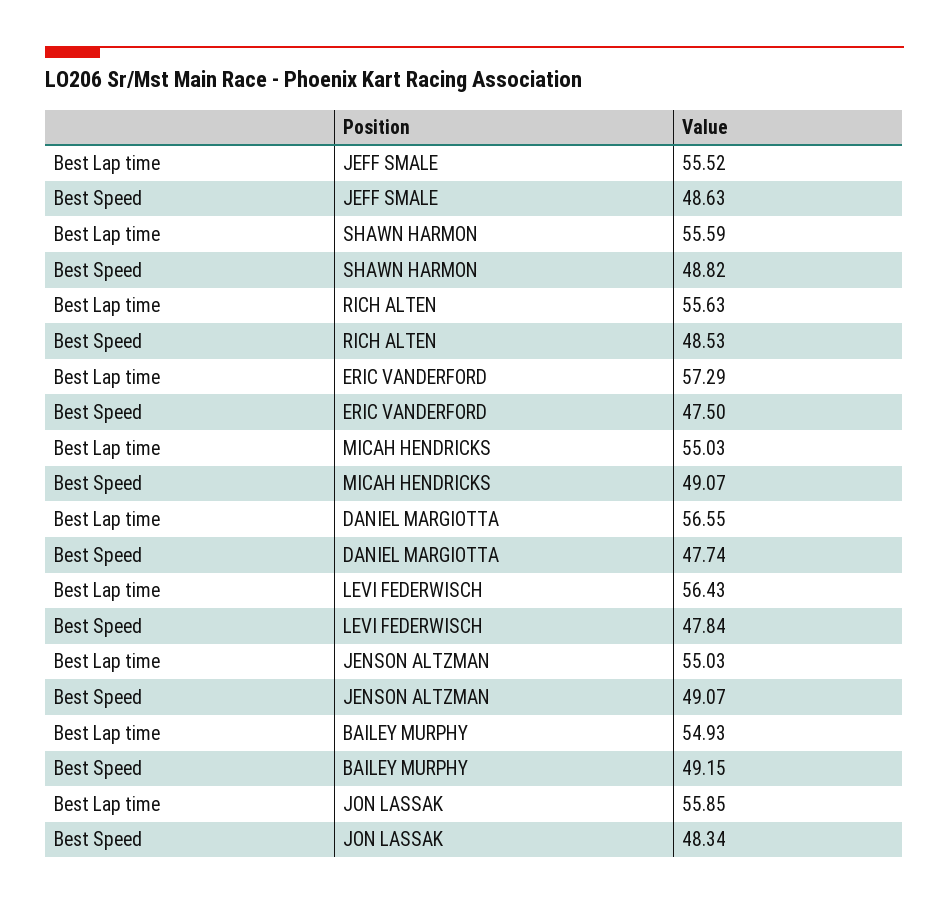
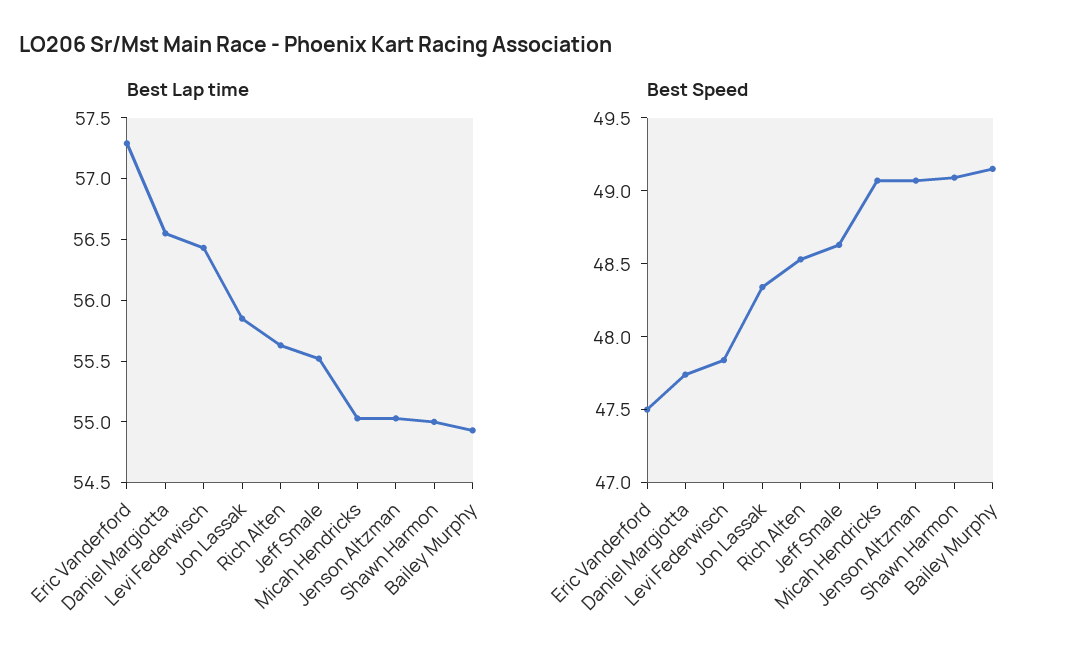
  {
    "Best Lap time": {
      "JEFF SMALE": 55.52,
-     "SHAWN HARMON": 55.59,
+     "SHAWN HARMON": 55,
      "RICH ALTEN": 55.63,
      "ERIC VANDERFORD": 57.29,
      "MICAH HENDRICKS": 55.03,
      "DANIEL MARGIOTTA": 56.55,
      "LEVI FEDERWISCH": 56.43,
      "JENSON ALTZMAN": 55.03,
      "BAILEY MURPHY": 54.93,
      "JON LASSAK": 55.85
    },
    "Best Speed": {
      "JEFF SMALE": 48.63,
-     "SHAWN HARMON": 48.82,
+     "SHAWN HARMON": 49.1,
      "RICH ALTEN": 48.53,
      "ERIC VANDERFORD": 47.5,
      "MICAH HENDRICKS": 49.07,
      "DANIEL MARGIOTTA": 47.74,
      "LEVI FEDERWISCH": 47.84,
      "JENSON ALTZMAN": 49.07,
      "BAILEY MURPHY": 49.15,
      "JON LASSAK": 48.34
    }
  }

